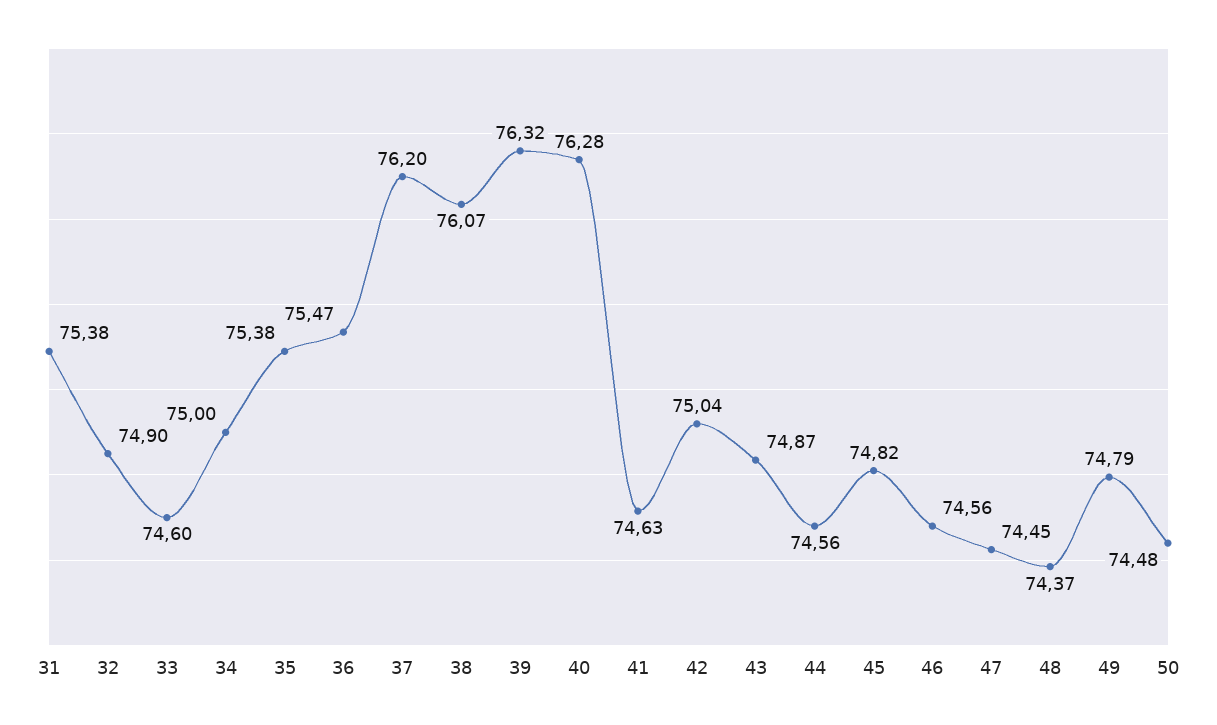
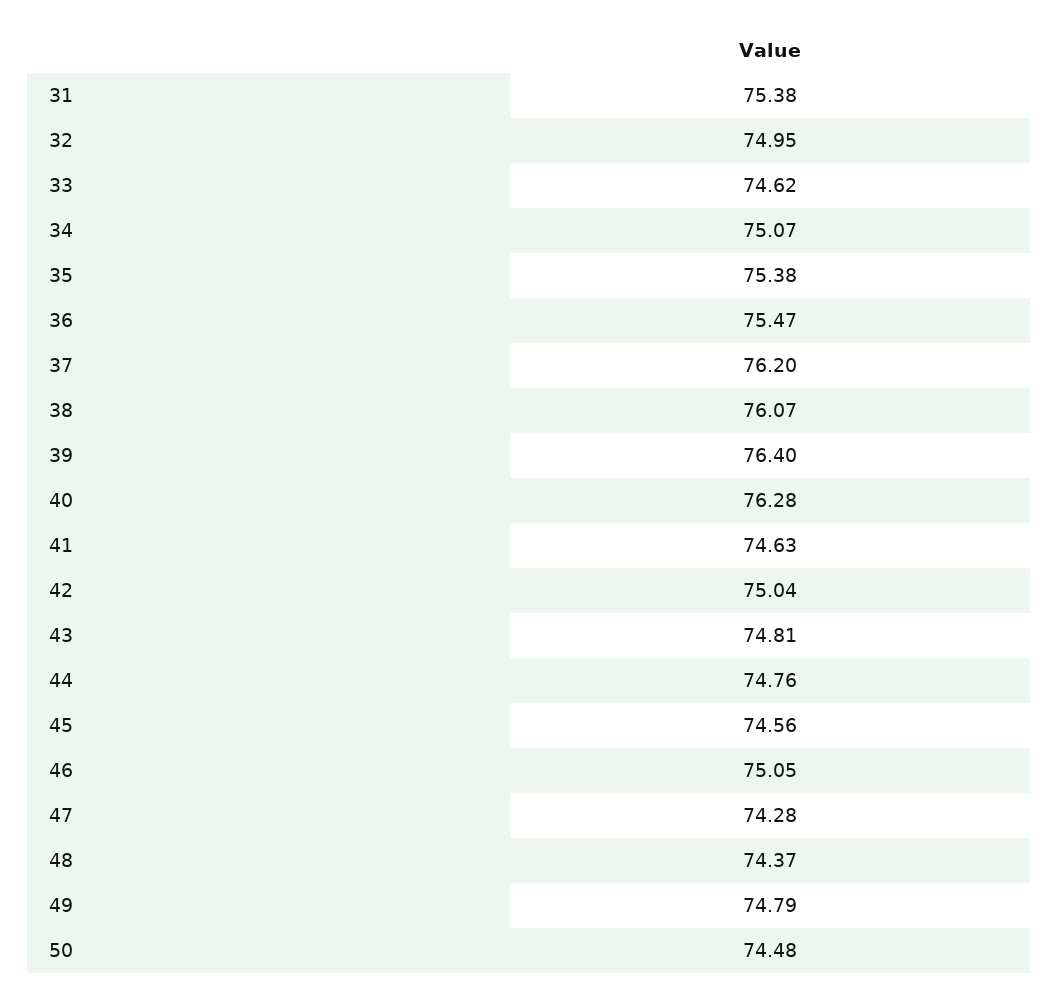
  {
    "31": 75.38,
-   "32": 74.9,
+   "32": 74.95,
-   "33": 74.6,
+   "33": 74.62,
-   "34": 75,
+   "34": 75.07,
    "35": 75.38,
    "36": 75.47,
    "37": 76.2,
    "38": 76.07,
-   "39": 76.32,
+   "39": 76.4,
    "40": 76.28,
    "41": 74.63,
    "42": 75.04,
-   "43": 74.87,
+   "43": 74.81,
-   "44": 74.56,
+   "44": 74.76,
-   "45": 74.82,
+   "45": 74.56,
-   "46": 74.56,
+   "46": 75.05,
-   "47": 74.45,
+   "47": 74.28,
    "48": 74.37,
    "49": 74.79,
    "50": 74.48
  }

